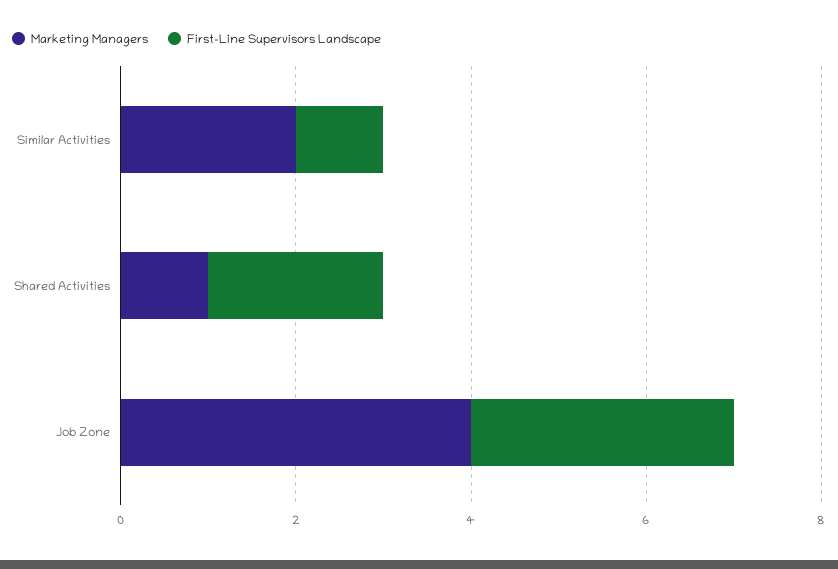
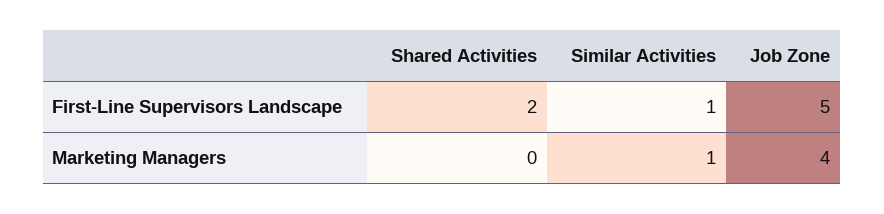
  {
    "Marketing Managers": {
-     "Similar Activities": 2,
+     "Similar Activities": 1,
-     "Shared Activities": 1,
+     "Shared Activities": 0,
      "Job Zone": 4
    },
    "First-Line Supervisors Landscape": {
      "Similar Activities": 1,
      "Shared Activities": 2,
-     "Job Zone": 3
+     "Job Zone": 5
    }
  }

